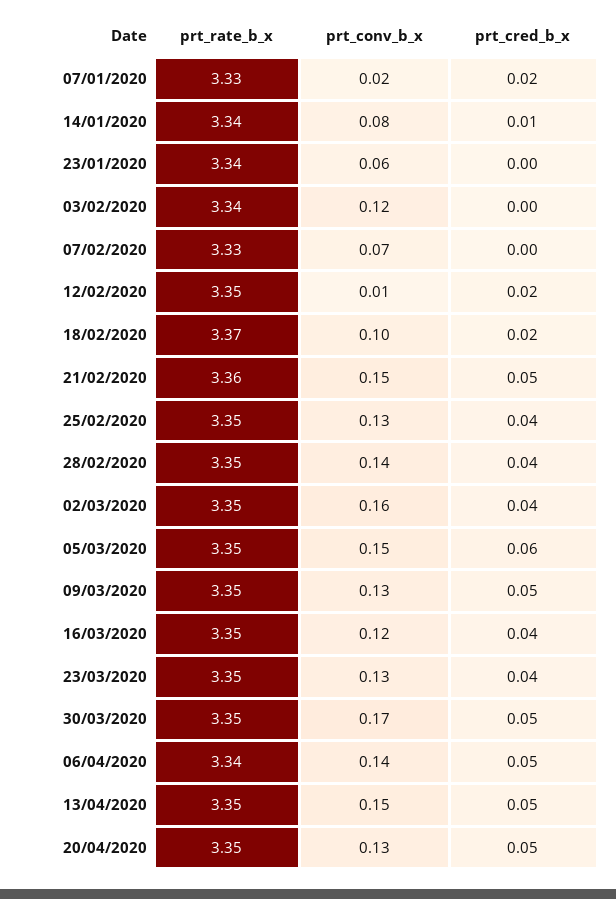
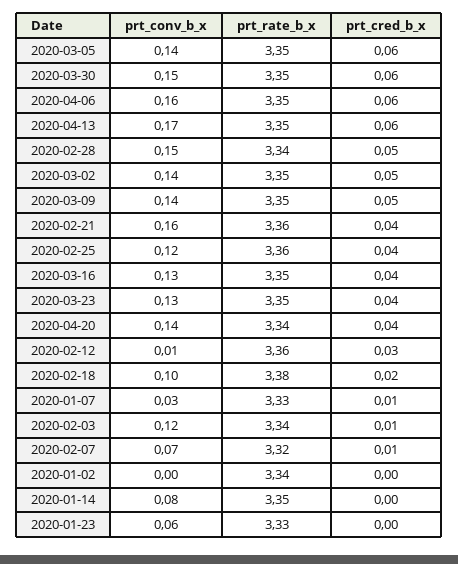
  {
    "prt_rate_b_x": {
      "07/01/2020": 3.33,
-     "14/01/2020": 3.34,
+     "14/01/2020": 3.35,
-     "23/01/2020": 3.34,
+     "23/01/2020": 3.33,
      "03/02/2020": 3.34,
-     "07/02/2020": 3.33,
+     "07/02/2020": 3.32,
-     "12/02/2020": 3.35,
+     "12/02/2020": 3.36,
-     "18/02/2020": 3.37,
+     "18/02/2020": 3.38,
      "21/02/2020": 3.36,
-     "25/02/2020": 3.35,
+     "25/02/2020": 3.36,
-     "28/02/2020": 3.35,
+     "28/02/2020": 3.34,
      "02/03/2020": 3.35,
      "05/03/2020": 3.35,
      "09/03/2020": 3.35,
      "16/03/2020": 3.35,
      "23/03/2020": 3.35,
      "30/03/2020": 3.35,
-     "06/04/2020": 3.34,
+     "06/04/2020": 3.35,
      "13/04/2020": 3.35,
-     "20/04/2020": 3.35
+     "20/04/2020": 3.34,
+     "2020-01-02": 3.34
    },
    "prt_conv_b_x": {
-     "07/01/2020": 0.02,
+     "07/01/2020": 0.03,
      "14/01/2020": 0.08,
      "23/01/2020": 0.06,
      "03/02/2020": 0.12,
      "07/02/2020": 0.07,
      "12/02/2020": 0.01,
      "18/02/2020": 0.1,
-     "21/02/2020": 0.15,
+     "21/02/2020": 0.16,
-     "25/02/2020": 0.13,
+     "25/02/2020": 0.12,
-     "28/02/2020": 0.14,
+     "28/02/2020": 0.15,
-     "02/03/2020": 0.16,
+     "02/03/2020": 0.14,
-     "05/03/2020": 0.15,
+     "05/03/2020": 0.14,
-     "09/03/2020": 0.13,
+     "09/03/2020": 0.14,
-     "16/03/2020": 0.12,
+     "16/03/2020": 0.13,
      "23/03/2020": 0.13,
-     "30/03/2020": 0.17,
+     "30/03/2020": 0.15,
-     "06/04/2020": 0.14,
+     "06/04/2020": 0.16,
-     "13/04/2020": 0.15,
+     "13/04/2020": 0.17,
-     "20/04/2020": 0.13
+     "20/04/2020": 0.14,
+     "2020-01-02": 0
    },
    "prt_cred_b_x": {
-     "07/01/2020": 0.02,
+     "07/01/2020": 0.01,
-     "14/01/2020": 0.01,
+     "14/01/2020": 0,
      "23/01/2020": 0,
-     "03/02/2020": 0,
+     "03/02/2020": 0.01,
-     "07/02/2020": 0,
+     "07/02/2020": 0.01,
-     "12/02/2020": 0.02,
+     "12/02/2020": 0.03,
      "18/02/2020": 0.02,
-     "21/02/2020": 0.05,
+     "21/02/2020": 0.04,
      "25/02/2020": 0.04,
-     "28/02/2020": 0.04,
+     "28/02/2020": 0.05,
-     "02/03/2020": 0.04,
+     "02/03/2020": 0.05,
      "05/03/2020": 0.06,
      "09/03/2020": 0.05,
      "16/03/2020": 0.04,
      "23/03/2020": 0.04,
-     "30/03/2020": 0.05,
+     "30/03/2020": 0.06,
-     "06/04/2020": 0.05,
+     "06/04/2020": 0.06,
-     "13/04/2020": 0.05,
+     "13/04/2020": 0.06,
-     "20/04/2020": 0.05
+     "20/04/2020": 0.04,
+     "2020-01-02": 0
    }
  }

